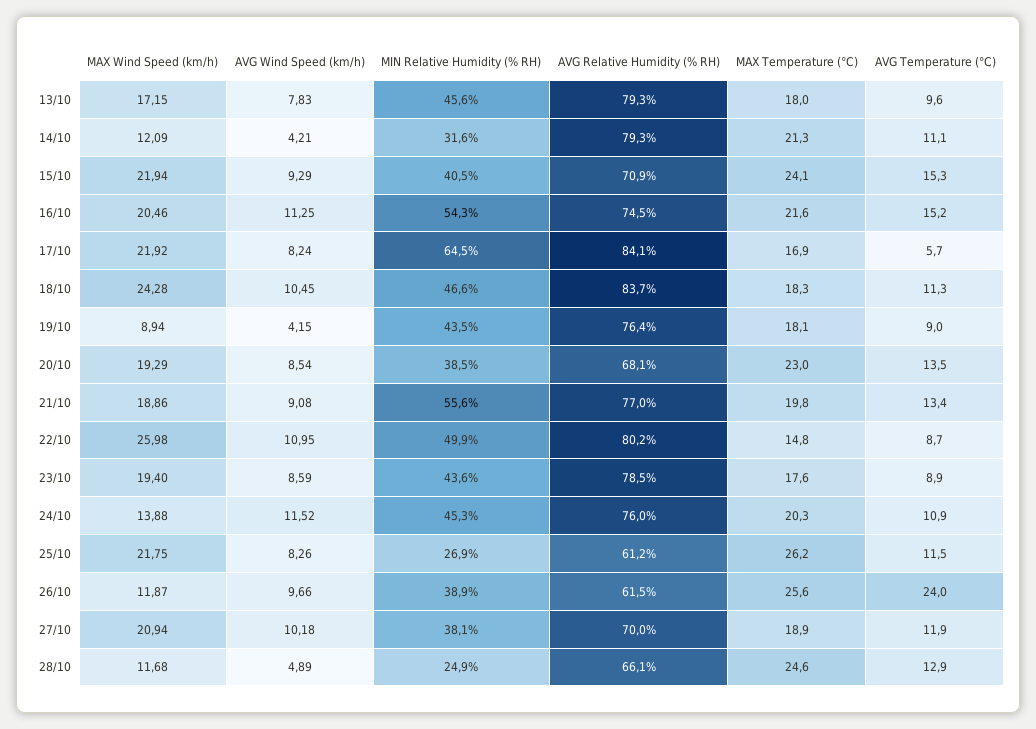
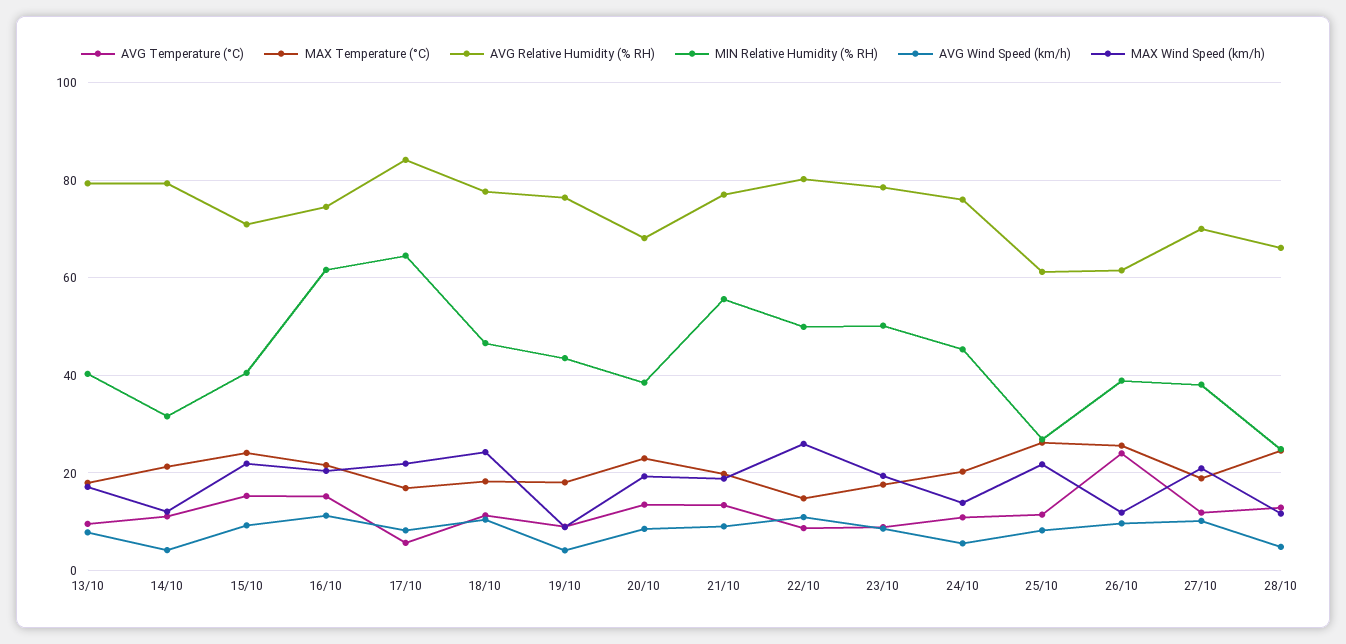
  {
    "MAX Wind Speed (km/h)": {
      "13/10": 17.15,
      "14/10": 12.09,
      "15/10": 21.94,
      "16/10": 20.46,
      "17/10": 21.92,
      "18/10": 24.28,
      "19/10": 8.94,
      "20/10": 19.29,
      "21/10": 18.86,
      "22/10": 25.98,
      "23/10": 19.4,
      "24/10": 13.88,
      "25/10": 21.75,
      "26/10": 11.87,
      "27/10": 20.94,
      "28/10": 11.68
    },
    "AVG Wind Speed (km/h)": {
      "13/10": 7.83,
      "14/10": 4.21,
      "15/10": 9.29,
      "16/10": 11.25,
      "17/10": 8.24,
      "18/10": 10.45,
      "19/10": 4.15,
      "20/10": 8.54,
      "21/10": 9.08,
      "22/10": 10.95,
      "23/10": 8.59,
-     "24/10": 11.52,
+     "24/10": 6,
      "25/10": 8.26,
      "26/10": 9.66,
      "27/10": 10.18,
      "28/10": 4.89
    },
    "MIN Relative Humidity (% RH)": {
-     "13/10": 45.6,
+     "13/10": 40,
      "14/10": 31.6,
      "15/10": 40.5,
-     "16/10": 54.3,
+     "16/10": 62,
      "17/10": 64.5,
      "18/10": 46.6,
      "19/10": 43.5,
      "20/10": 38.5,
      "21/10": 55.6,
      "22/10": 49.9,
-     "23/10": 43.6,
+     "23/10": 50,
      "24/10": 45.3,
      "25/10": 26.9,
      "26/10": 38.9,
      "27/10": 38.1,
      "28/10": 24.9
    },
    "AVG Relative Humidity (% RH)": {
      "13/10": 79.3,
      "14/10": 79.3,
      "15/10": 70.9,
      "16/10": 74.5,
      "17/10": 84.1,
-     "18/10": 83.7,
+     "18/10": 78,
      "19/10": 76.4,
      "20/10": 68.1,
      "21/10": 77,
      "22/10": 80.2,
      "23/10": 78.5,
      "24/10": 76,
      "25/10": 61.2,
      "26/10": 61.5,
      "27/10": 70,
      "28/10": 66.1
    },
    "MAX Temperature (°C)": {
      "13/10": 18,
      "14/10": 21.3,
      "15/10": 24.1,
      "16/10": 21.6,
      "17/10": 16.9,
      "18/10": 18.3,
      "19/10": 18.1,
      "20/10": 23,
      "21/10": 19.8,
      "22/10": 14.8,
      "23/10": 17.6,
      "24/10": 20.3,
      "25/10": 26.2,
      "26/10": 25.6,
      "27/10": 18.9,
      "28/10": 24.6
    },
    "AVG Temperature (°C)": {
      "13/10": 9.6,
      "14/10": 11.1,
      "15/10": 15.3,
      "16/10": 15.2,
      "17/10": 5.7,
      "18/10": 11.3,
      "19/10": 9,
      "20/10": 13.5,
      "21/10": 13.4,
      "22/10": 8.7,
      "23/10": 8.9,
      "24/10": 10.9,
      "25/10": 11.5,
      "26/10": 24,
      "27/10": 11.9,
      "28/10": 12.9
    }
  }

